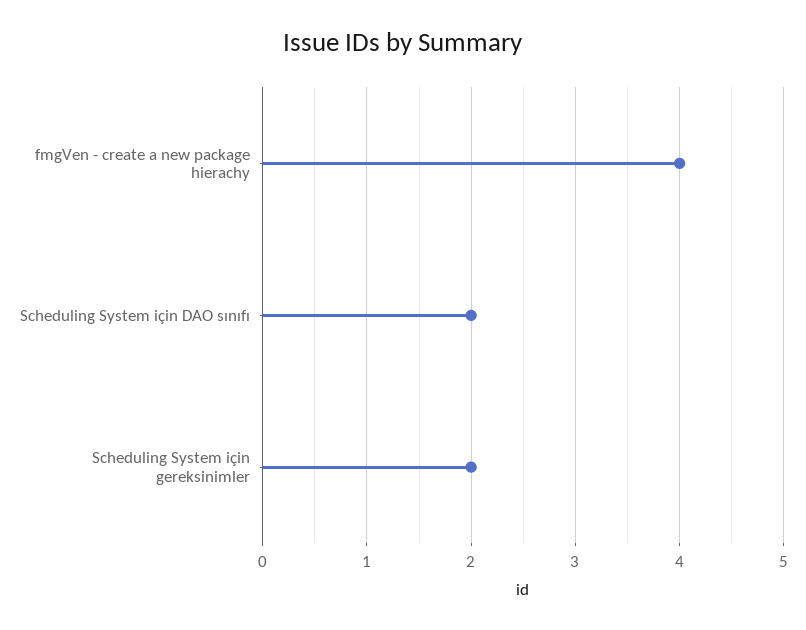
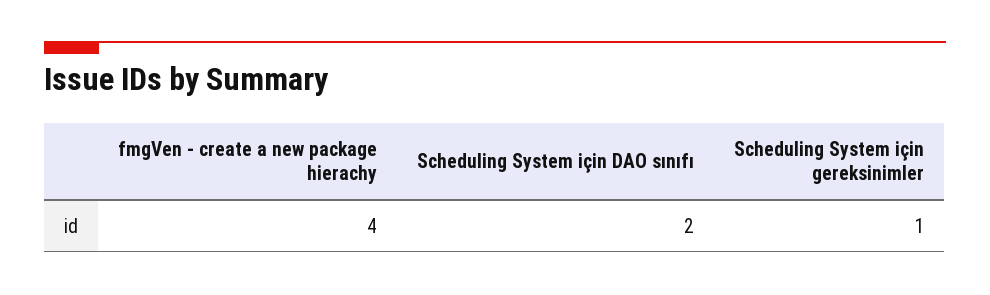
  {
    "fmgVen - create a new package hierachy": 4,
    "Scheduling System için DAO sınıfı": 2,
-   "Scheduling System için gereksinimler": 2
+   "Scheduling System için gereksinimler": 1
  }

